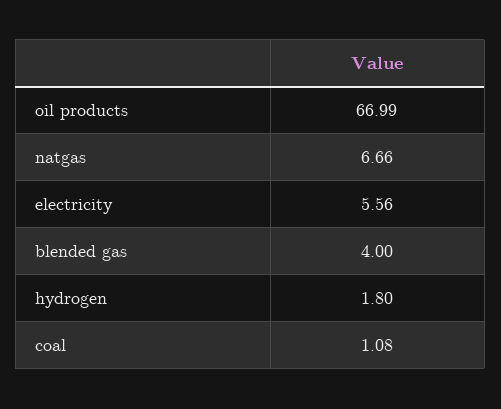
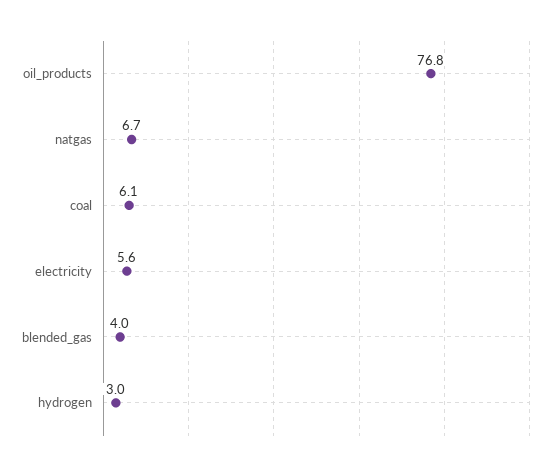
  {
-   "oil products": 66.99,
+   "oil products": 76.8,
    "natgas": 6.66,
    "electricity": 5.56,
    "blended gas": 4,
-   "hydrogen": 1.8,
+   "hydrogen": 3,
-   "coal": 1.08
+   "coal": 6.1
  }

